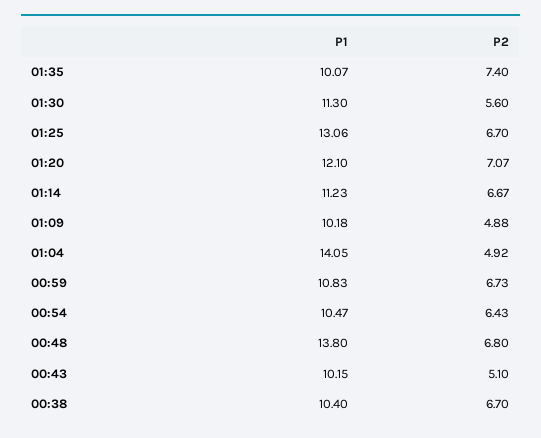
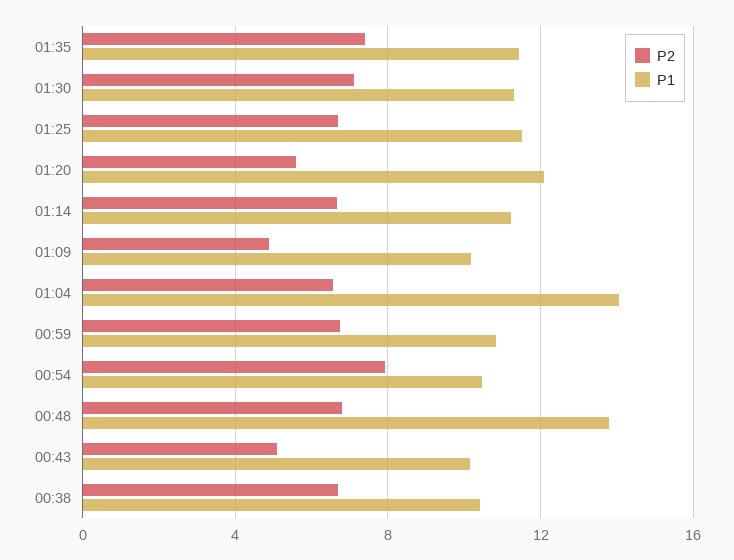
  {
    "P1": {
-     "01:35": 10.07,
+     "01:35": 11.5,
      "01:30": 11.3,
-     "01:25": 13.06,
+     "01:25": 11.5,
      "01:20": 12.1,
      "01:14": 11.23,
      "01:09": 10.18,
      "01:04": 14.05,
      "00:59": 10.83,
      "00:54": 10.47,
      "00:48": 13.8,
      "00:43": 10.15,
      "00:38": 10.4
    },
    "P2": {
      "01:35": 7.4,
-     "01:30": 5.6,
+     "01:30": 7,
      "01:25": 6.7,
-     "01:20": 7.07,
+     "01:20": 5.5,
      "01:14": 6.67,
      "01:09": 4.88,
-     "01:04": 4.92,
+     "01:04": 6.5,
      "00:59": 6.73,
-     "00:54": 6.43,
+     "00:54": 8,
      "00:48": 6.8,
      "00:43": 5.1,
      "00:38": 6.7
    }
  }

